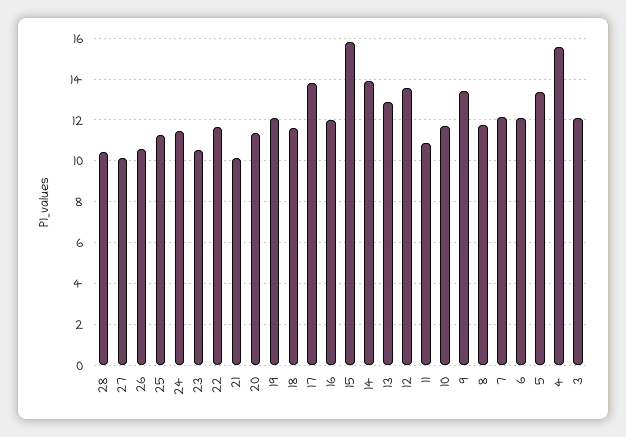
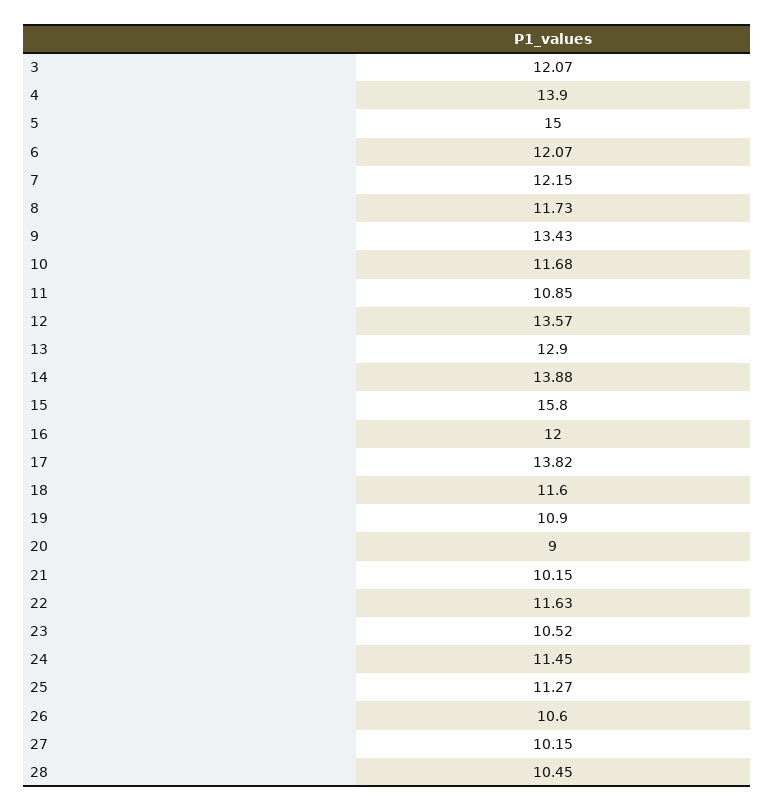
  {
    "28": 10.45,
    "27": 10.15,
    "26": 10.6,
    "25": 11.27,
    "24": 11.45,
    "23": 10.52,
    "22": 11.63,
    "21": 10.15,
-   "20": 11.5,
+   "20": 9,
-   "19": 12,
+   "19": 10.9,
    "18": 11.6,
    "17": 13.82,
    "16": 12,
    "15": 15.8,
    "14": 13.88,
    "13": 12.9,
    "12": 13.57,
    "11": 10.85,
    "10": 11.68,
    "9": 13.43,
    "8": 11.73,
    "7": 12.15,
    "6": 12.07,
-   "5": 13.5,
+   "5": 15,
-   "4": 15.5,
+   "4": 13.9,
    "3": 12.07
  }

